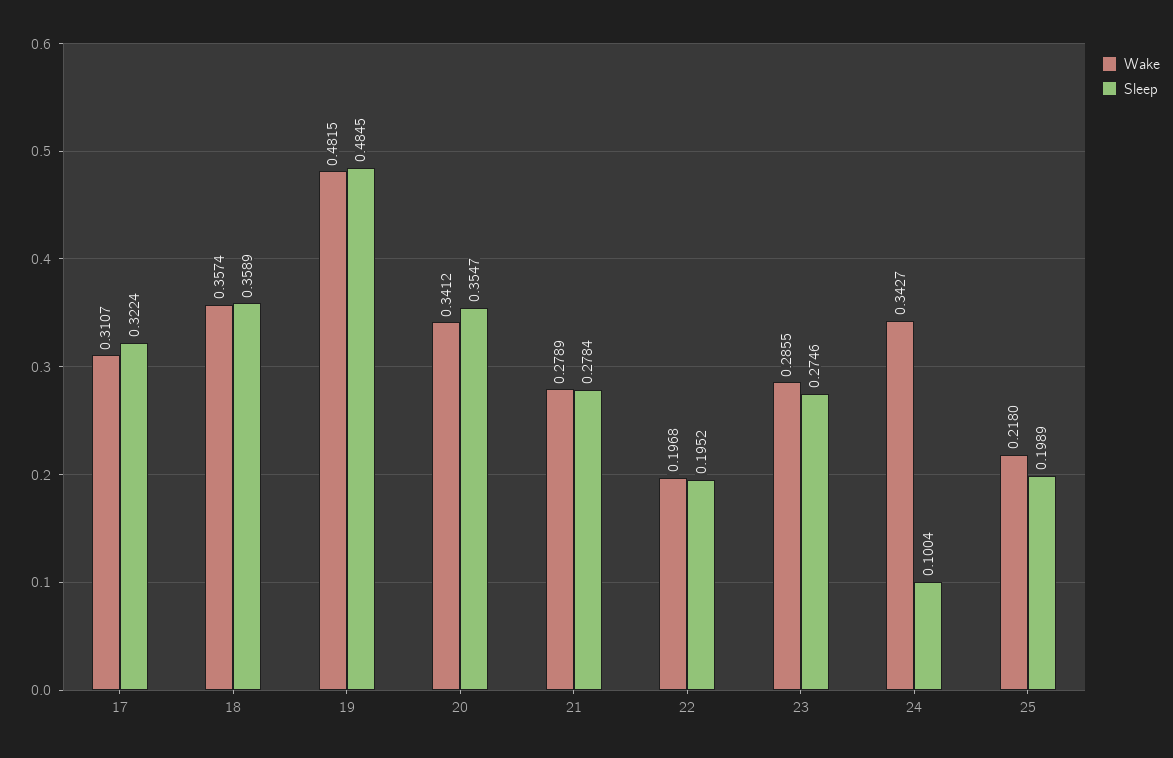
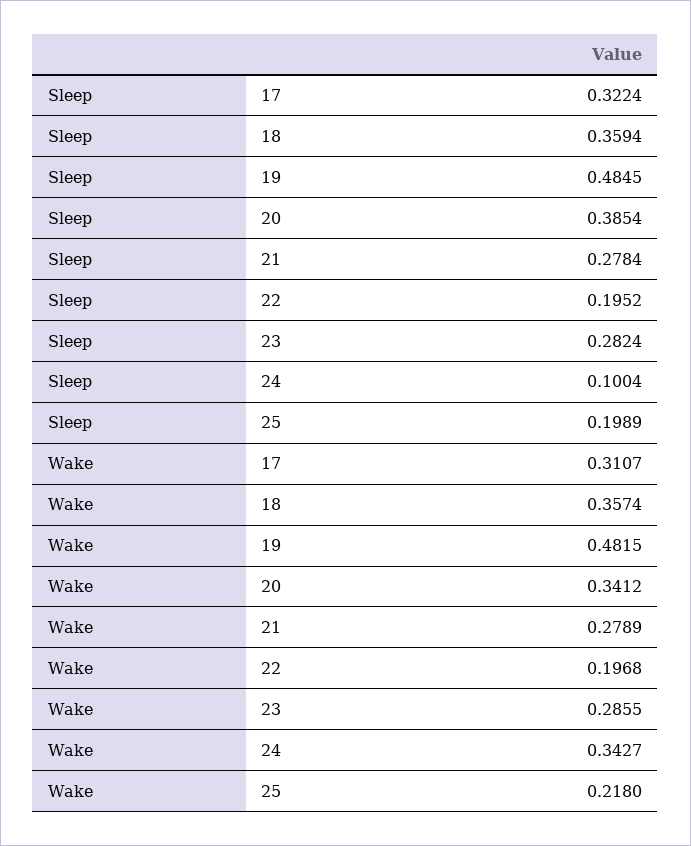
  {
    "Wake": {
      "17": 0.3107,
      "18": 0.3574,
      "19": 0.4815,
      "20": 0.3412,
      "21": 0.2789,
      "22": 0.1968,
      "23": 0.2855,
      "24": 0.3427,
      "25": 0.218
    },
    "Sleep": {
      "17": 0.3224,
-     "18": 0.3589,
+     "18": 0.3594,
      "19": 0.4845,
-     "20": 0.3547,
+     "20": 0.3854,
      "21": 0.2784,
      "22": 0.1952,
-     "23": 0.2746,
+     "23": 0.2824,
      "24": 0.1004,
      "25": 0.1989
    }
  }

